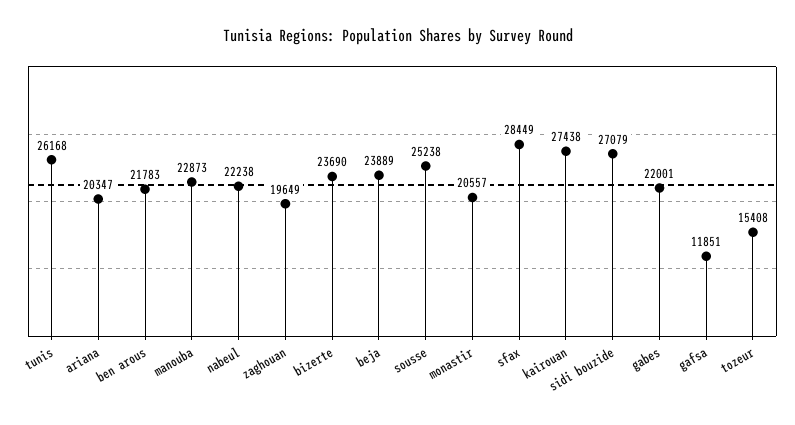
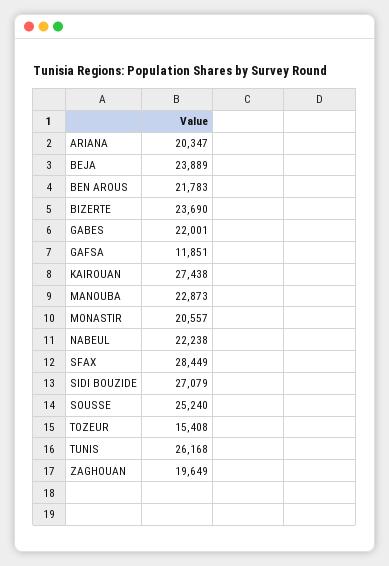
  {
    "tunis": 26168,
    "ariana": 20347,
    "ben arous": 21783,
    "manouba": 22873,
    "nabeul": 22238,
    "zaghouan": 19649,
    "bizerte": 23690,
    "beja": 23889,
-   "sousse": 25238,
+   "sousse": 25240,
    "monastir": 20557,
    "sfax": 28449,
    "kairouan": 27438,
    "sidi bouzide": 27079,
    "gabes": 22001,
    "gafsa": 11851,
    "tozeur": 15408
  }

